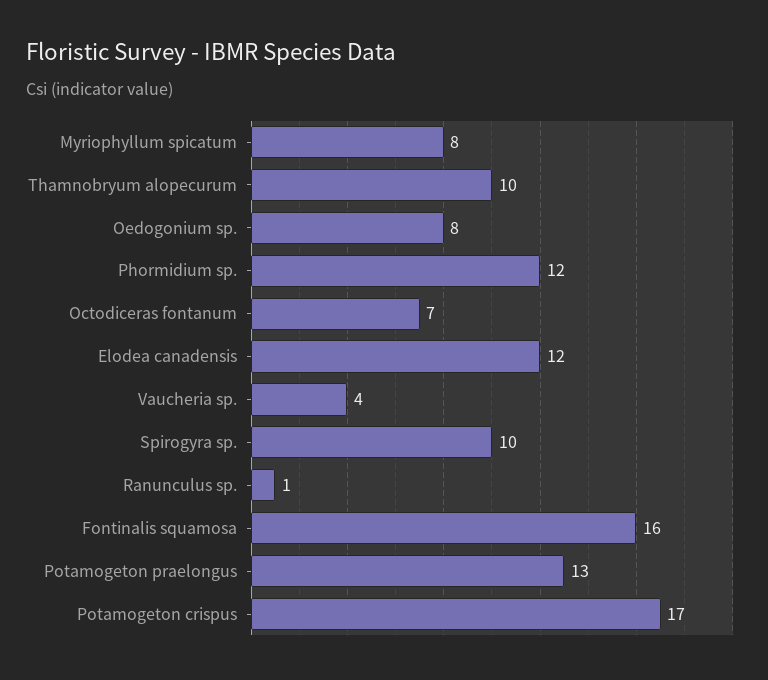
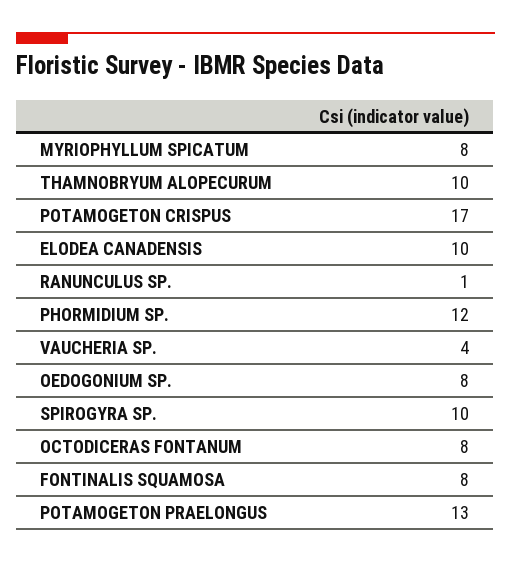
  {
    "Myriophyllum spicatum": 8,
    "Thamnobryum alopecurum": 10,
    "Oedogonium sp.": 8,
    "Phormidium sp.": 12,
-   "Octodiceras fontanum": 7,
+   "Octodiceras fontanum": 8,
-   "Elodea canadensis": 12,
+   "Elodea canadensis": 10,
    "Vaucheria sp.": 4,
    "Spirogyra sp.": 10,
    "Ranunculus sp.": 1,
-   "Fontinalis squamosa": 16,
+   "Fontinalis squamosa": 8,
    "Potamogeton praelongus": 13,
    "Potamogeton crispus": 17
  }

